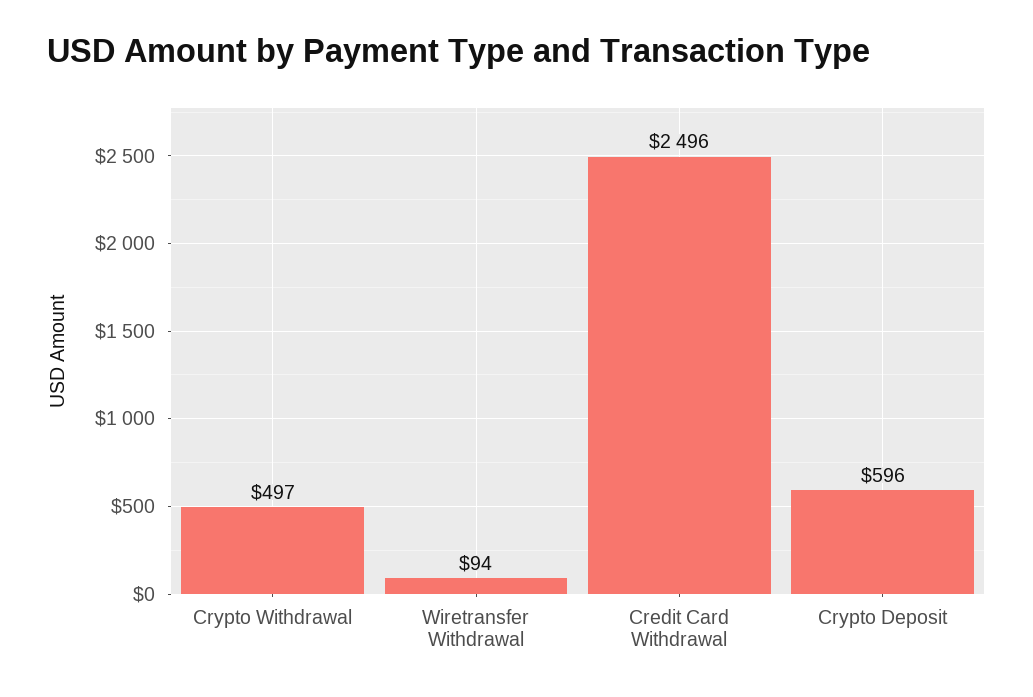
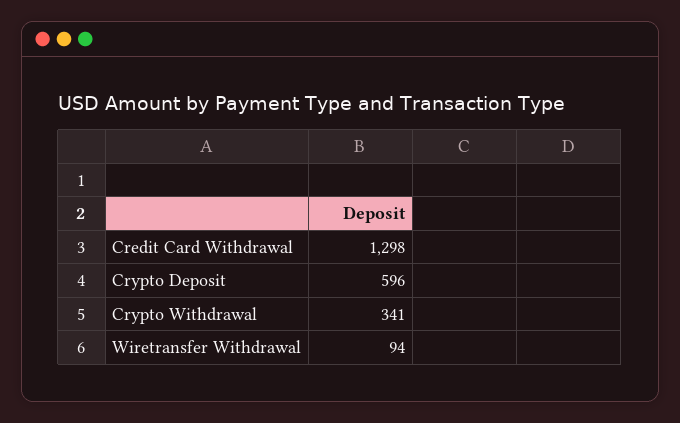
  {
-   "Crypto Withdrawal": 497,
+   "Crypto Withdrawal": 341,
    "Wiretransfer Withdrawal": 94,
-   "Credit Card Withdrawal": 2496,
+   "Credit Card Withdrawal": 1298,
    "Crypto Deposit": 596
  }

